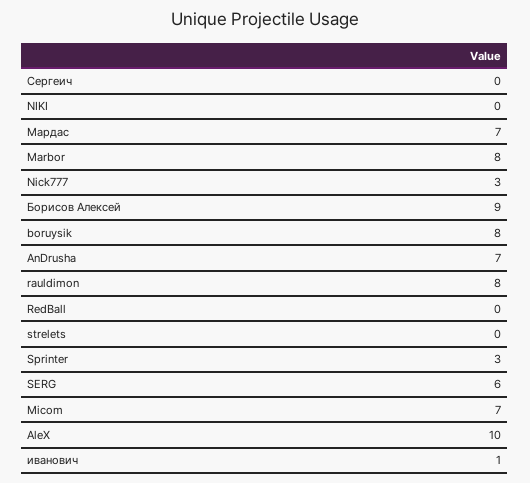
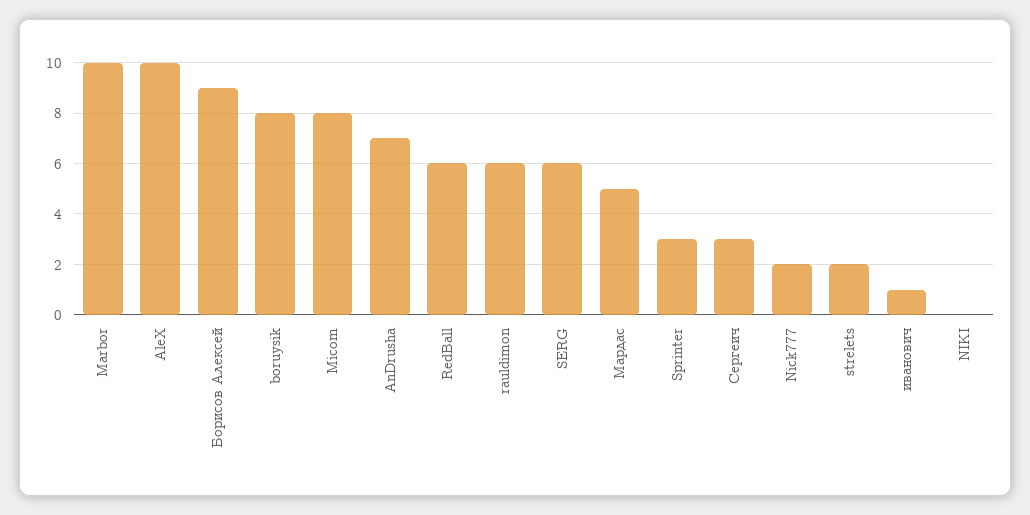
  {
-   "Сергеич": 0,
+   "Сергеич": 3,
    "NIKI": 0,
-   "Мардас": 7,
+   "Мардас": 5,
-   "Marbor": 8,
+   "Marbor": 10,
-   "Nick777": 3,
+   "Nick777": 2,
    "Борисов Алексей": 9,
    "boruysik": 8,
    "AnDrusha": 7,
-   "rauldimon": 8,
+   "rauldimon": 6,
-   "RedBall": 0,
+   "RedBall": 6,
-   "strelets": 0,
+   "strelets": 2,
    "Sprinter": 3,
    "SERG": 6,
-   "Micom": 7,
+   "Micom": 8,
    "AleX": 10,
    "иванович": 1
  }

